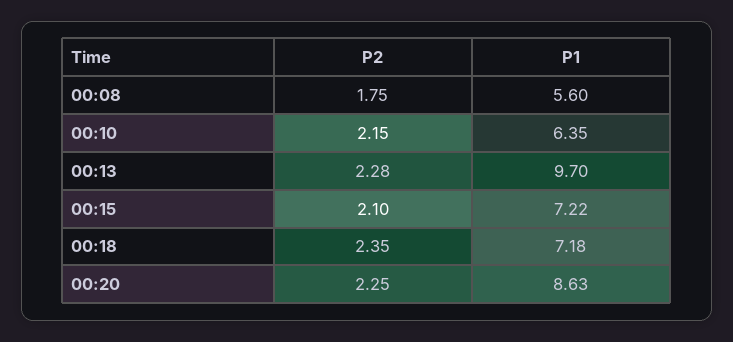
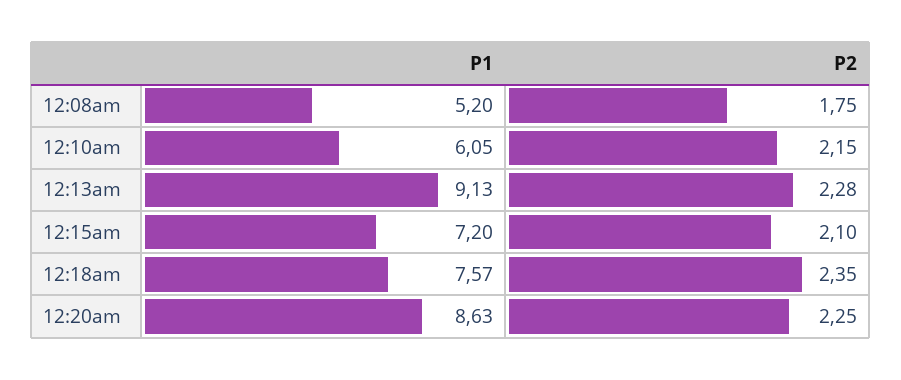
  {
    "P2": {
      "00:08": 1.75,
      "00:10": 2.15,
      "00:13": 2.28,
      "00:15": 2.1,
      "00:18": 2.35,
      "00:20": 2.25
    },
    "P1": {
-     "00:08": 5.6,
+     "00:08": 5.2,
-     "00:10": 6.35,
+     "00:10": 6.05,
-     "00:13": 9.7,
+     "00:13": 9.13,
-     "00:15": 7.22,
+     "00:15": 7.2,
-     "00:18": 7.18,
+     "00:18": 7.57,
      "00:20": 8.63
    }
  }

